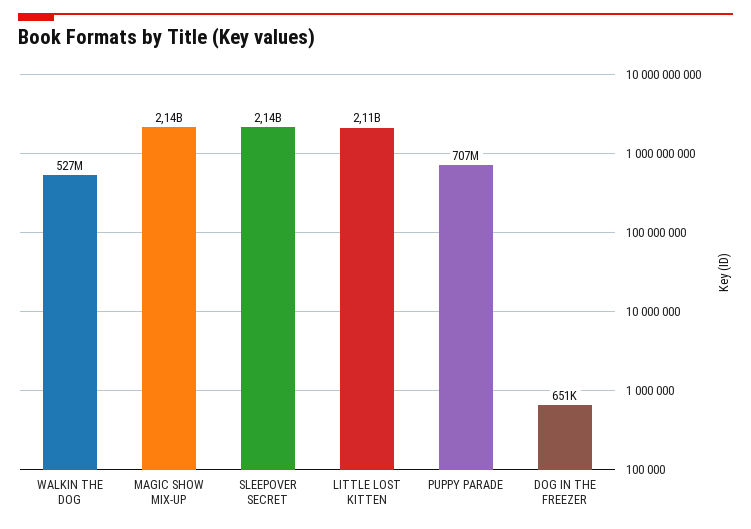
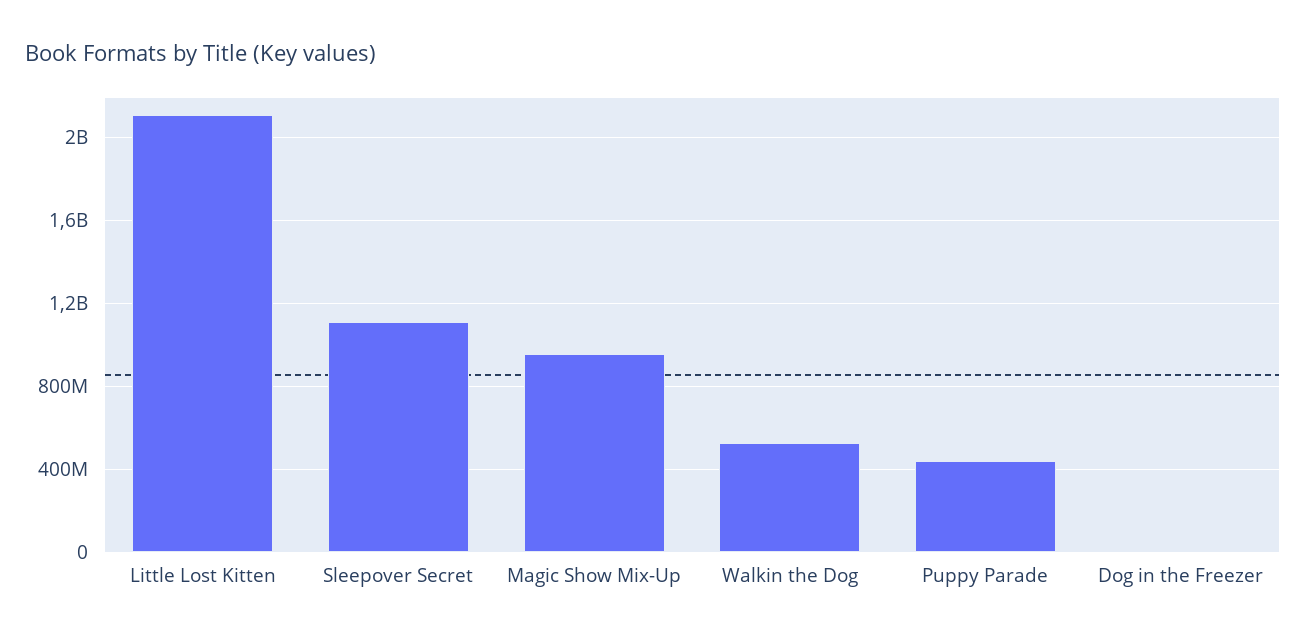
  {
    "WALKIN THE DOG": 527000000,
-   "MAGIC SHOW MIX-UP": 2140000000,
+   "MAGIC SHOW MIX-UP": 950000000,
-   "SLEEPOVER SECRET": 2140000000,
+   "SLEEPOVER SECRET": 1100000000,
    "LITTLE LOST KITTEN": 2110000000,
-   "PUPPY PARADE": 707000000,
+   "PUPPY PARADE": 450000000,
    "DOG IN THE FREEZER": 651000
  }

